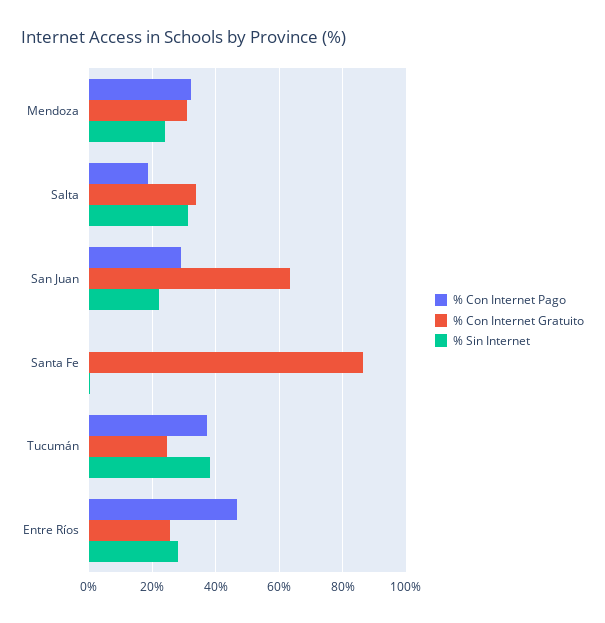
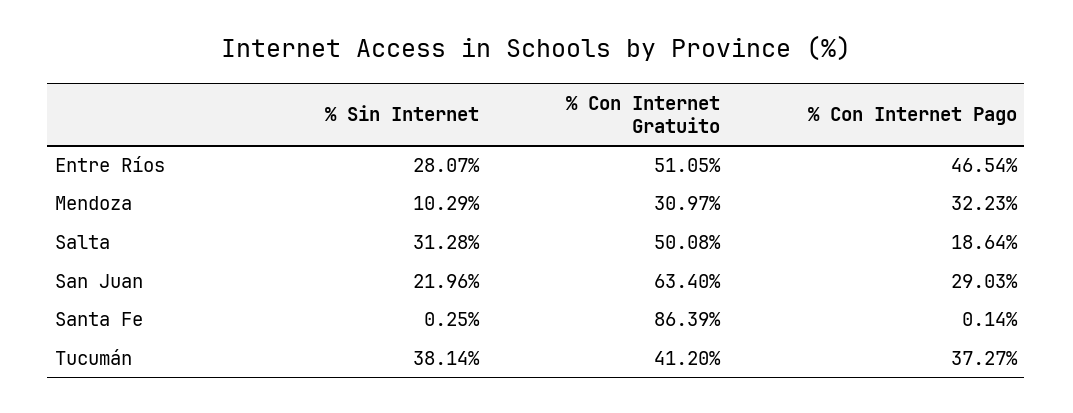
  {
    "% Con Internet Pago": {
      "Mendoza": 32.23,
      "Salta": 18.64,
      "San Juan": 29.03,
      "Santa Fe": 0.14,
      "Tucumán": 37.27,
      "Entre Ríos": 46.54
    },
    "% Con Internet Gratuito": {
      "Mendoza": 30.97,
-     "Salta": 34,
+     "Salta": 50.08,
      "San Juan": 63.4,
      "Santa Fe": 86.39,
-     "Tucumán": 24,
+     "Tucumán": 41.2,
-     "Entre Ríos": 26
+     "Entre Ríos": 51.05
    },
    "% Sin Internet": {
-     "Mendoza": 24,
+     "Mendoza": 10.29,
      "Salta": 31.28,
      "San Juan": 21.96,
      "Santa Fe": 0.25,
      "Tucumán": 38.14,
      "Entre Ríos": 28.07
    }
  }

